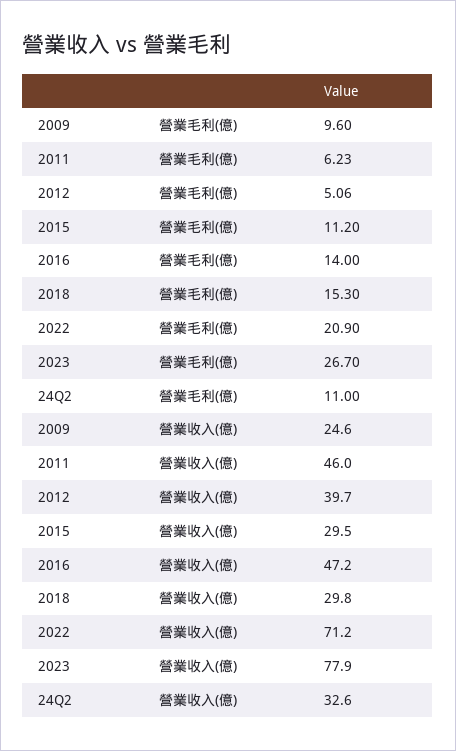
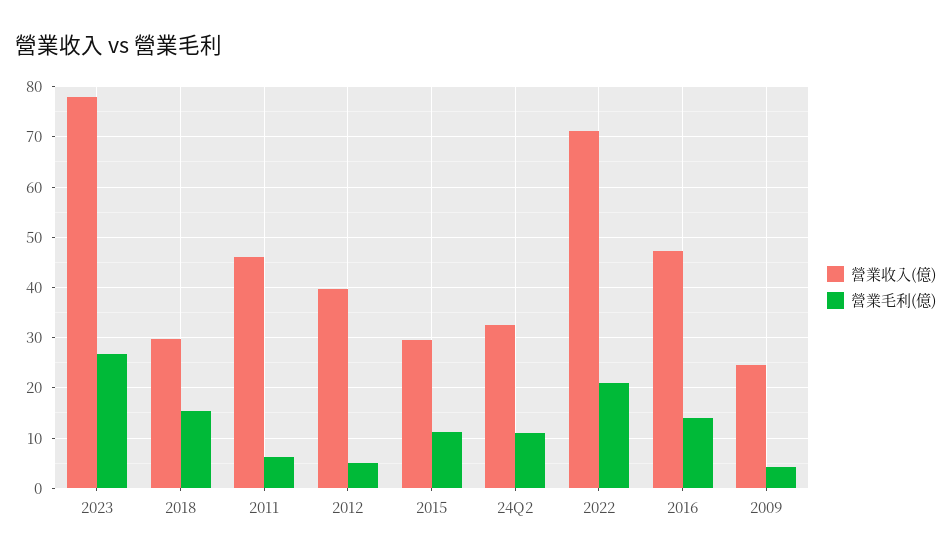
  {
    "營業毛利(億)": {
-     "2009": 9.6,
+     "2009": 4,
      "2011": 6.23,
      "2012": 5.06,
      "2015": 11.2,
      "2016": 14,
      "2018": 15.3,
      "2022": 20.9,
      "2023": 26.7,
      "24Q2": 11
    },
    "營業收入(億)": {
      "2009": 24.6,
      "2011": 46,
      "2012": 39.7,
      "2015": 29.5,
      "2016": 47.2,
      "2018": 29.8,
      "2022": 71.2,
      "2023": 77.9,
      "24Q2": 32.6
    }
  }

